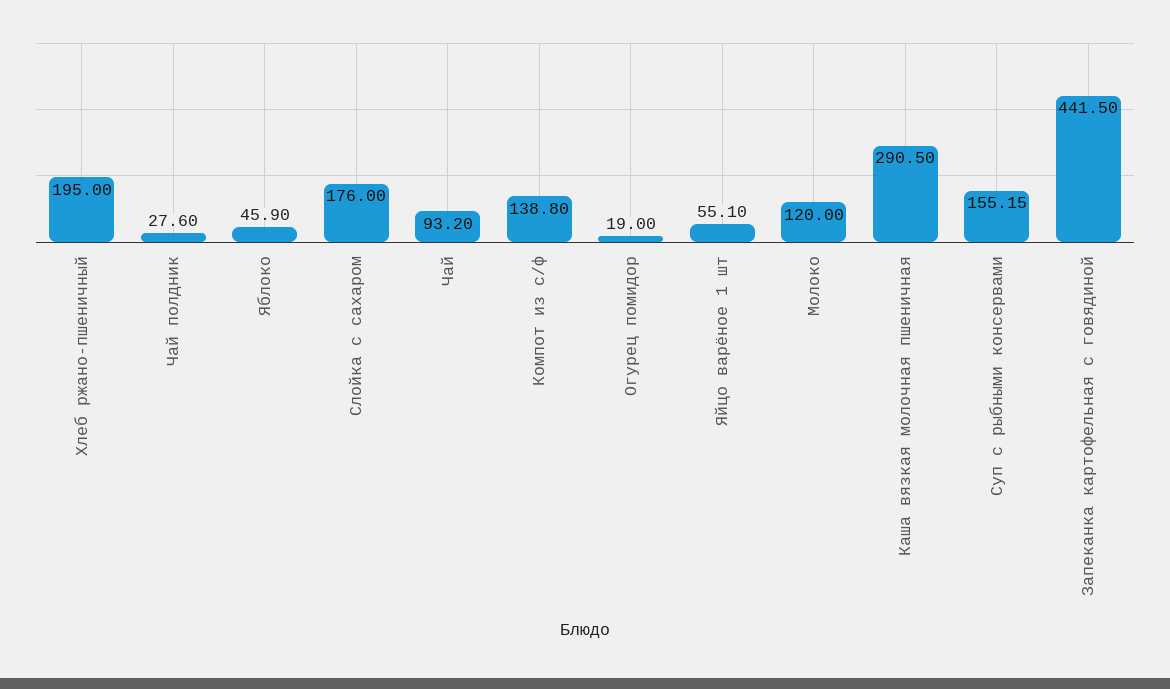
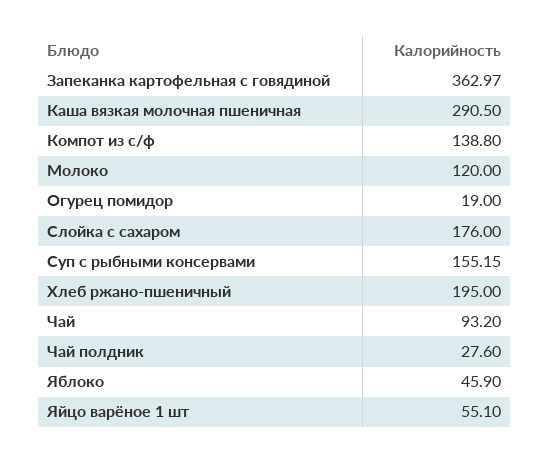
  {
    "Хлеб ржано-пшеничный": 195,
    "Чай полдник": 27.6,
    "Яблоко": 45.9,
    "Слойка с сахаром": 176,
    "Чай": 93.2,
    "Компот из с/ф": 138.8,
    "Огурец помидор": 19,
    "Яйцо варёное 1 шт": 55.1,
    "Молоко": 120,
    "Каша вязкая молочная пшеничная": 290.5,
    "Суп с рыбными консервами": 155.15,
-   "Запеканка картофельная с говядиной": 441.5
+   "Запеканка картофельная с говядиной": 362.97
  }

